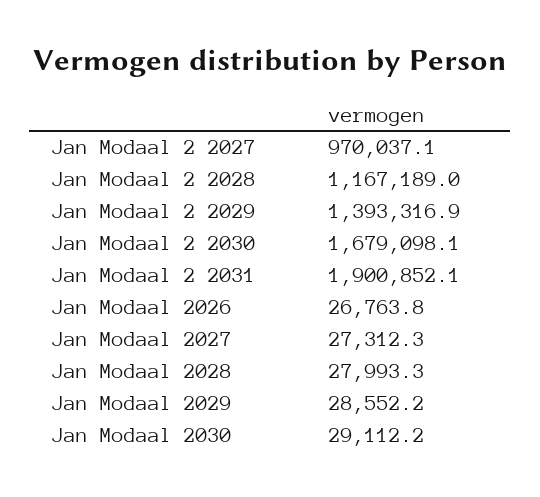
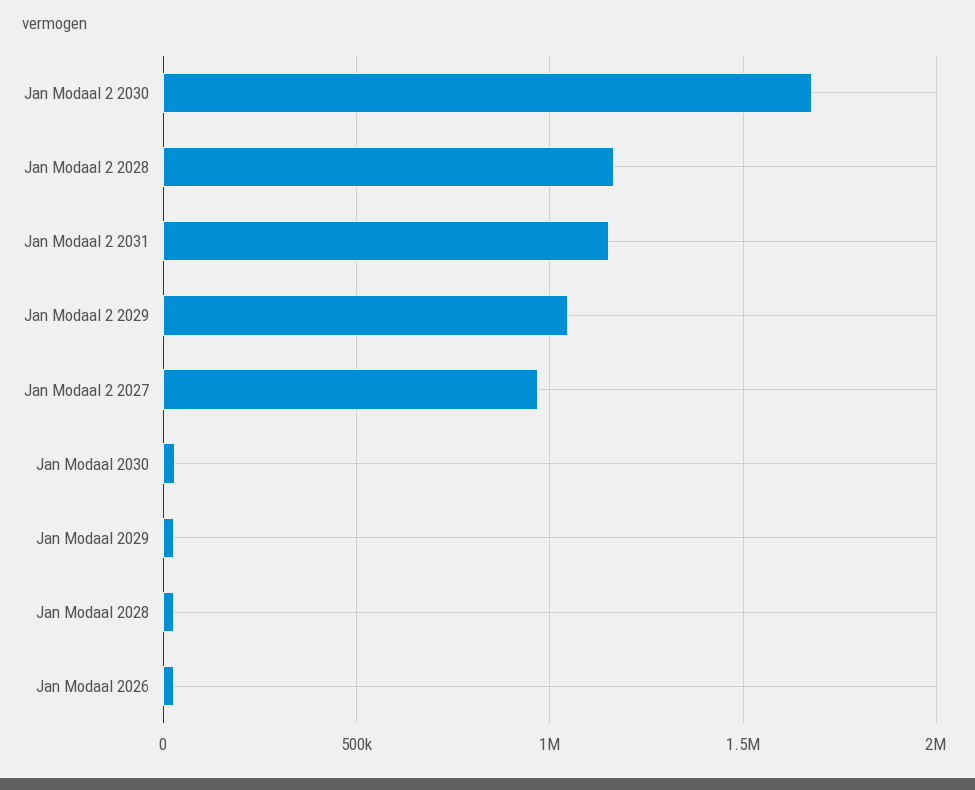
  {
    "Jan Modaal 2 2027": 970037.1,
    "Jan Modaal 2 2028": 1167189,
-   "Jan Modaal 2 2029": 1393316.9,
+   "Jan Modaal 2 2029": 1050000,
    "Jan Modaal 2 2030": 1679098.1,
-   "Jan Modaal 2 2031": 1900852.1,
+   "Jan Modaal 2 2031": 1150000,
    "Jan Modaal 2026": 26763.8,
-   "Jan Modaal 2027": 27312.3,
    "Jan Modaal 2028": 27993.3,
    "Jan Modaal 2029": 28552.2,
    "Jan Modaal 2030": 29112.2
  }

